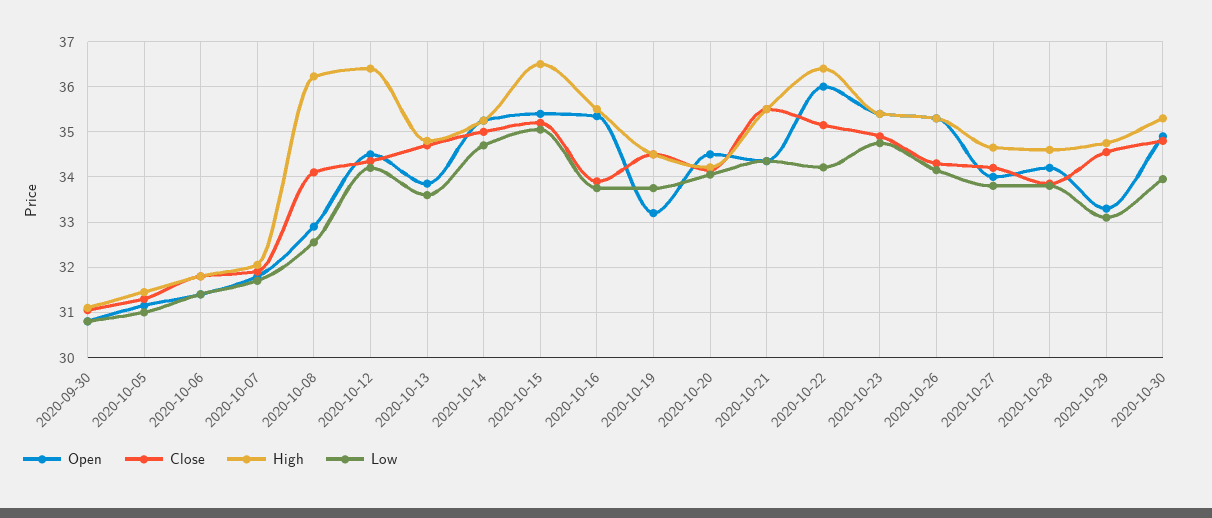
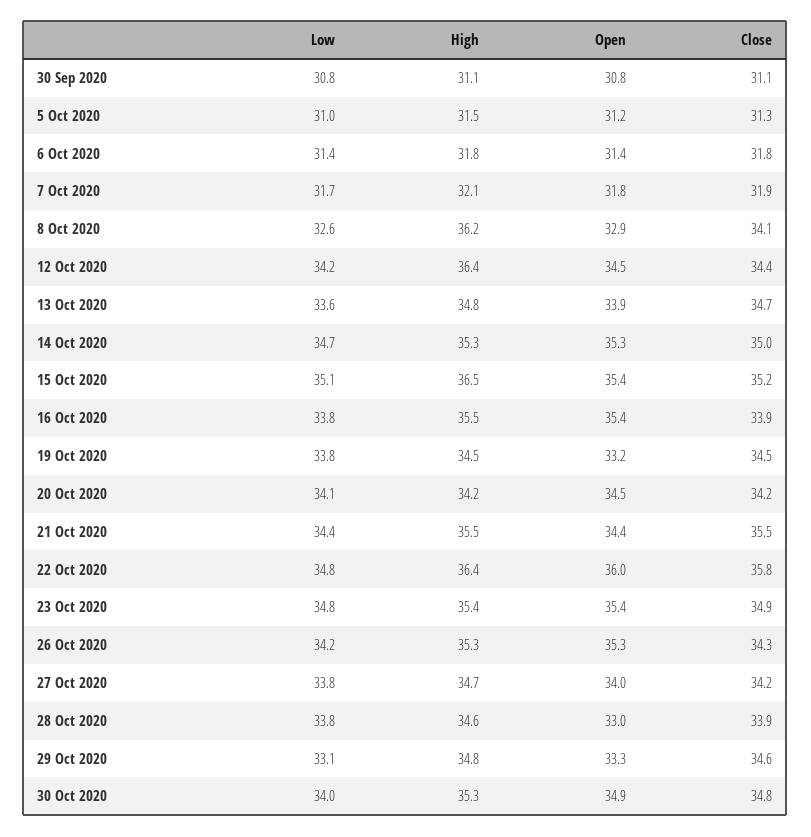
  {
    "Open": {
      "2020-09-30": 30.8,
      "2020-10-05": 31.2,
      "2020-10-06": 31.4,
      "2020-10-07": 31.8,
      "2020-10-08": 32.9,
      "2020-10-12": 34.5,
      "2020-10-13": 33.9,
      "2020-10-14": 35.3,
      "2020-10-15": 35.4,
      "2020-10-16": 35.4,
      "2020-10-19": 33.2,
      "2020-10-20": 34.5,
      "2020-10-21": 34.4,
      "2020-10-22": 36,
      "2020-10-23": 35.4,
      "2020-10-26": 35.3,
      "2020-10-27": 34,
-     "2020-10-28": 34.2,
+     "2020-10-28": 33,
      "2020-10-29": 33.3,
      "2020-10-30": 34.9
    },
    "Close": {
      "2020-09-30": 31.1,
      "2020-10-05": 31.3,
      "2020-10-06": 31.8,
      "2020-10-07": 31.9,
      "2020-10-08": 34.1,
      "2020-10-12": 34.4,
      "2020-10-13": 34.7,
      "2020-10-14": 35,
      "2020-10-15": 35.2,
      "2020-10-16": 33.9,
      "2020-10-19": 34.5,
      "2020-10-20": 34.2,
      "2020-10-21": 35.5,
-     "2020-10-22": 35.2,
+     "2020-10-22": 35.8,
      "2020-10-23": 34.9,
      "2020-10-26": 34.3,
      "2020-10-27": 34.2,
      "2020-10-28": 33.9,
      "2020-10-29": 34.6,
      "2020-10-30": 34.8
    },
    "High": {
      "2020-09-30": 31.1,
      "2020-10-05": 31.5,
      "2020-10-06": 31.8,
      "2020-10-07": 32.1,
      "2020-10-08": 36.2,
      "2020-10-12": 36.4,
      "2020-10-13": 34.8,
      "2020-10-14": 35.3,
      "2020-10-15": 36.5,
      "2020-10-16": 35.5,
      "2020-10-19": 34.5,
      "2020-10-20": 34.2,
      "2020-10-21": 35.5,
      "2020-10-22": 36.4,
      "2020-10-23": 35.4,
      "2020-10-26": 35.3,
      "2020-10-27": 34.7,
      "2020-10-28": 34.6,
      "2020-10-29": 34.8,
      "2020-10-30": 35.3
    },
    "Low": {
      "2020-09-30": 30.8,
      "2020-10-05": 31,
      "2020-10-06": 31.4,
      "2020-10-07": 31.7,
      "2020-10-08": 32.6,
      "2020-10-12": 34.2,
      "2020-10-13": 33.6,
      "2020-10-14": 34.7,
      "2020-10-15": 35.1,
      "2020-10-16": 33.8,
      "2020-10-19": 33.8,
      "2020-10-20": 34.1,
      "2020-10-21": 34.4,
-     "2020-10-22": 34.2,
+     "2020-10-22": 34.8,
      "2020-10-23": 34.8,
      "2020-10-26": 34.2,
      "2020-10-27": 33.8,
      "2020-10-28": 33.8,
      "2020-10-29": 33.1,
      "2020-10-30": 34
    }
  }

